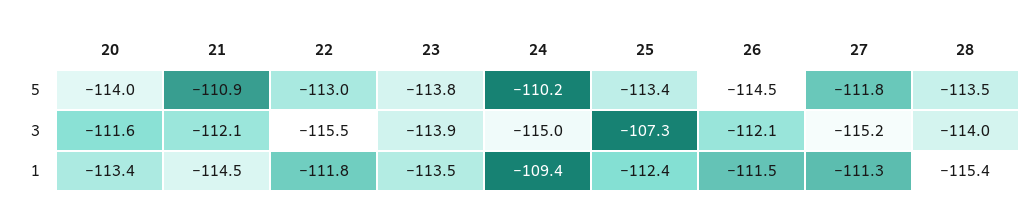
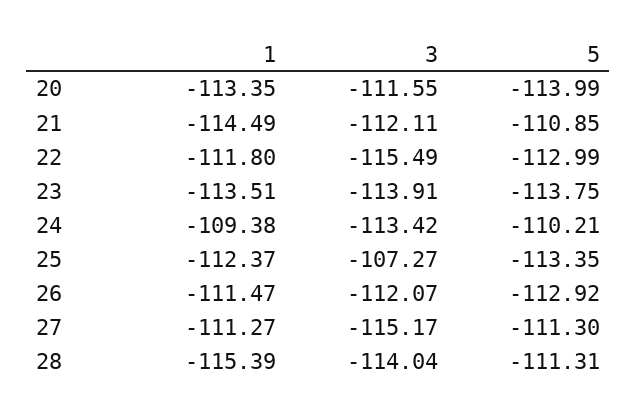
  {
    "20": {
      "5": -113.99,
      "3": -111.55,
      "1": -113.35
    },
    "21": {
      "5": -110.85,
      "3": -112.11,
      "1": -114.49
    },
    "22": {
      "5": -112.99,
      "3": -115.49,
      "1": -111.8
    },
    "23": {
      "5": -113.75,
      "3": -113.91,
      "1": -113.51
    },
    "24": {
      "5": -110.21,
-     "3": -115,
+     "3": -113.42,
      "1": -109.38
    },
    "25": {
      "5": -113.35,
      "3": -107.27,
      "1": -112.37
    },
    "26": {
-     "5": -114.5,
+     "5": -112.92,
      "3": -112.07,
      "1": -111.47
    },
    "27": {
-     "5": -111.8,
+     "5": -111.3,
      "3": -115.17,
      "1": -111.27
    },
    "28": {
-     "5": -113.5,
+     "5": -111.31,
      "3": -114.04,
      "1": -115.39
    }
  }

